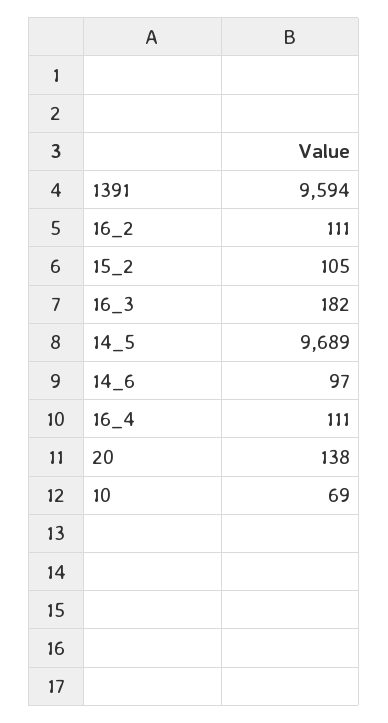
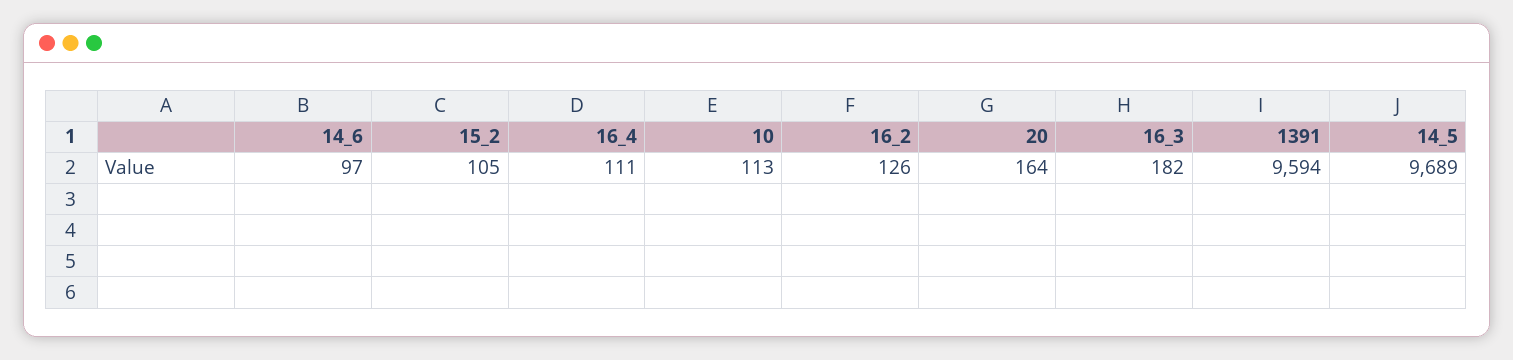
  {
    "1391": 9594,
-   "16_2": 111,
+   "16_2": 126,
    "15_2": 105,
    "16_3": 182,
    "14_5": 9689,
    "14_6": 97,
    "16_4": 111,
-   "20": 138,
+   "20": 164,
-   "10": 69
+   "10": 113
  }

